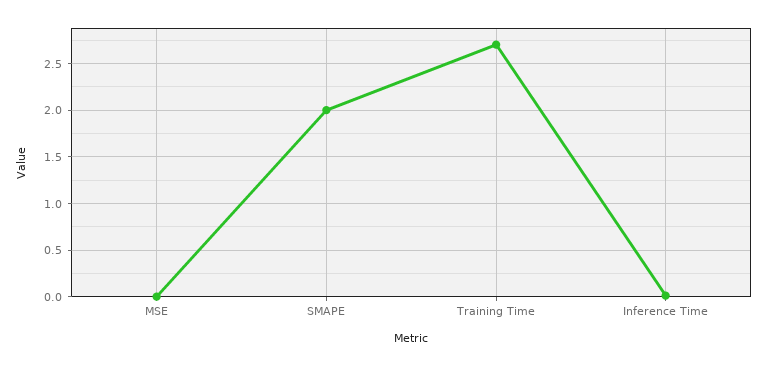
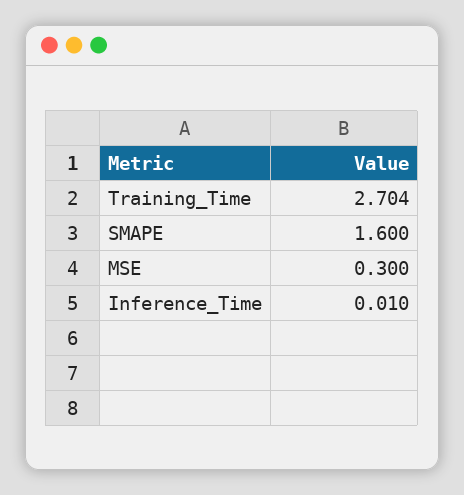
  {
-   "MSE": 0,
+   "MSE": 0.3,
-   "SMAPE": 2,
+   "SMAPE": 1.6,
    "Training Time": 2.704,
    "Inference Time": 0.01
  }

